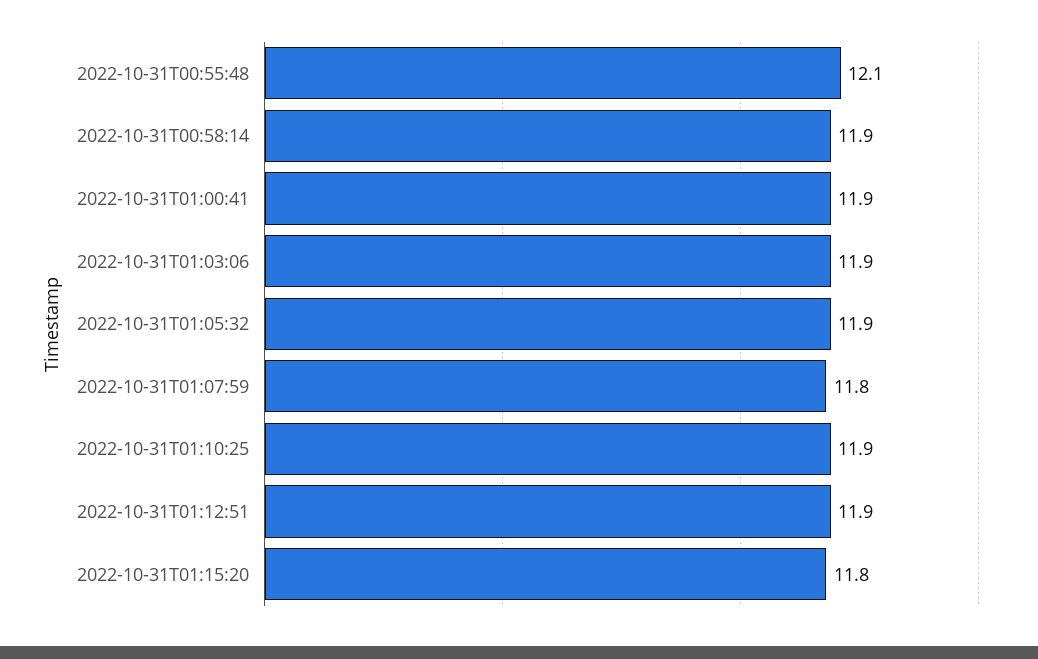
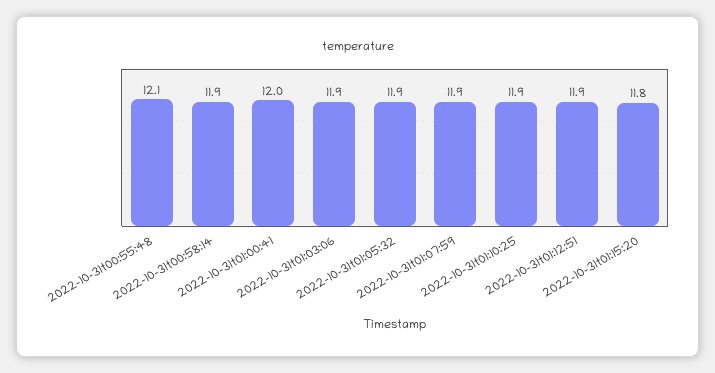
  {
    "2022-10-31T00:55:48": 12.1,
    "2022-10-31T00:58:14": 11.9,
-   "2022-10-31T01:00:41": 11.9,
+   "2022-10-31T01:00:41": 12,
    "2022-10-31T01:03:06": 11.9,
    "2022-10-31T01:05:32": 11.9,
-   "2022-10-31T01:07:59": 11.8,
+   "2022-10-31T01:07:59": 11.9,
    "2022-10-31T01:10:25": 11.9,
    "2022-10-31T01:12:51": 11.9,
    "2022-10-31T01:15:20": 11.8
  }

